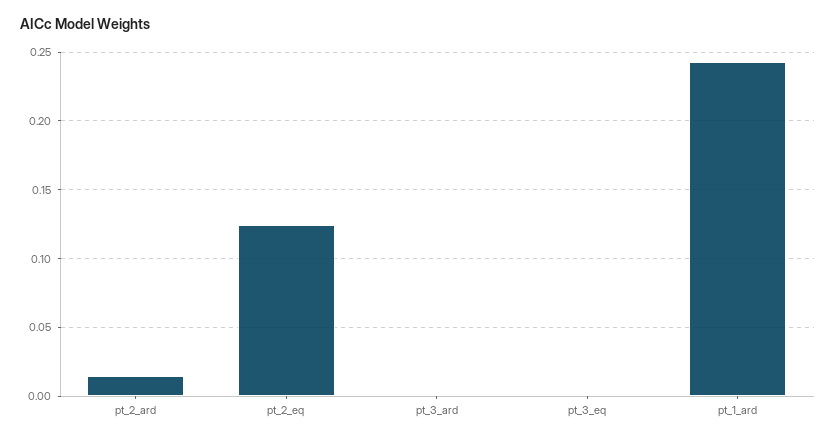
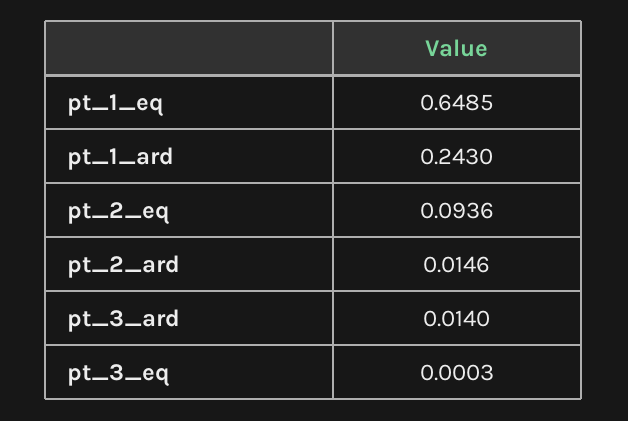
  {
    "pt_2_ard": 0.0146,
-   "pt_2_eq": 0.125,
+   "pt_2_eq": 0.0936,
-   "pt_3_ard": 0,
+   "pt_3_ard": 0.014,
    "pt_3_eq": 0.0003,
-   "pt_1_ard": 0.243
+   "pt_1_ard": 0.243,
+   "pt_1_eq": 0.6485
  }

